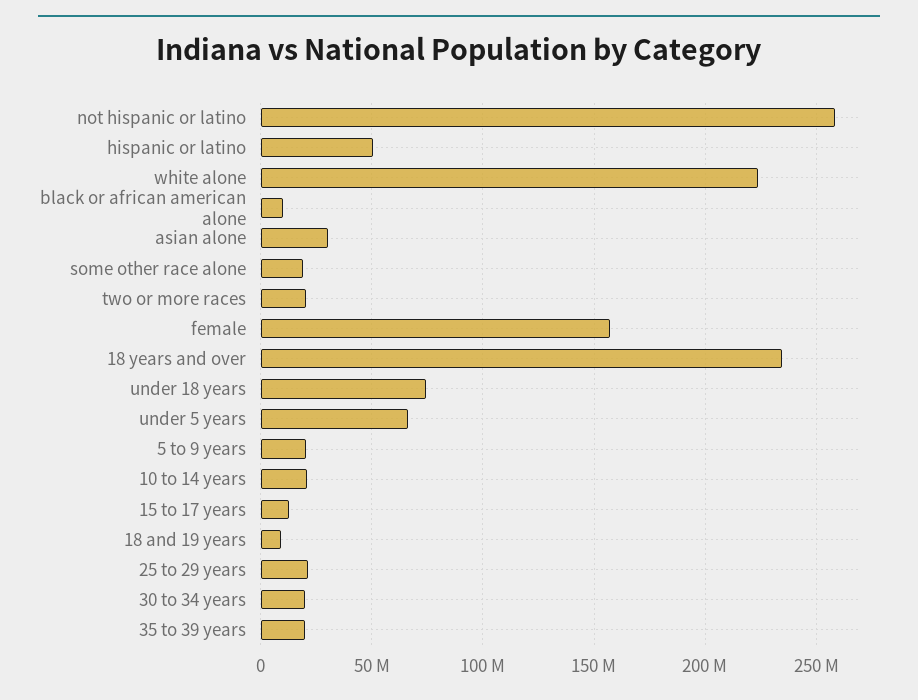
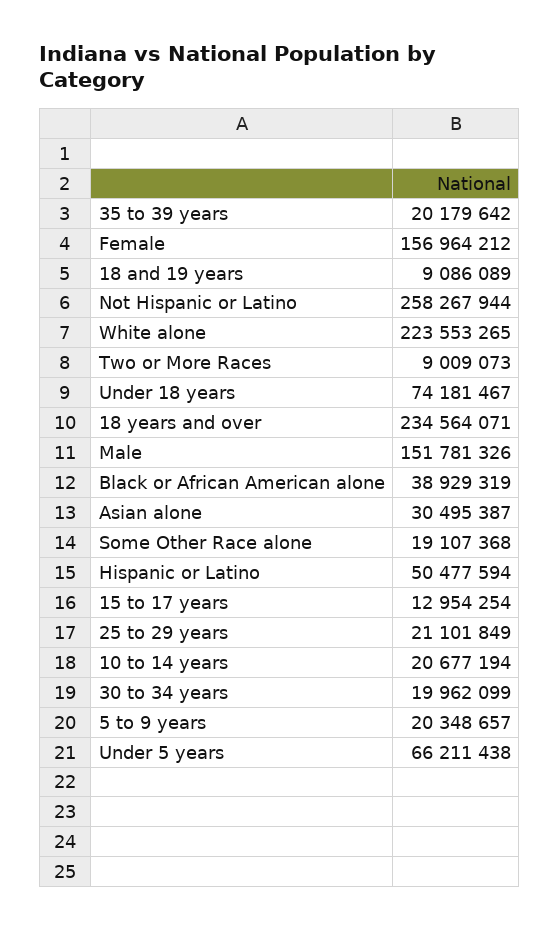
  {
    "not hispanic or latino": 258267944,
    "hispanic or latino": 50477594,
    "white alone": 223553265,
-   "black or african american alone": 10000000,
+   "black or african american alone": 38929319,
    "asian alone": 30495387,
    "some other race alone": 19107368,
-   "two or more races": 20000000,
+   "two or more races": 9009073,
    "female": 156964212,
    "18 years and over": 234564071,
    "under 18 years": 74181467,
    "under 5 years": 66211438,
    "5 to 9 years": 20348657,
    "10 to 14 years": 20677194,
    "15 to 17 years": 12954254,
    "18 and 19 years": 9086089,
    "25 to 29 years": 21101849,
    "30 to 34 years": 19962099,
-   "35 to 39 years": 20179642
+   "35 to 39 years": 20179642,
+   "Male": 151781326
  }

